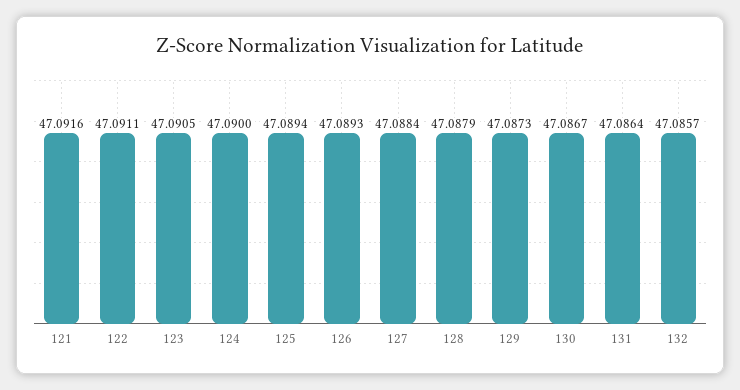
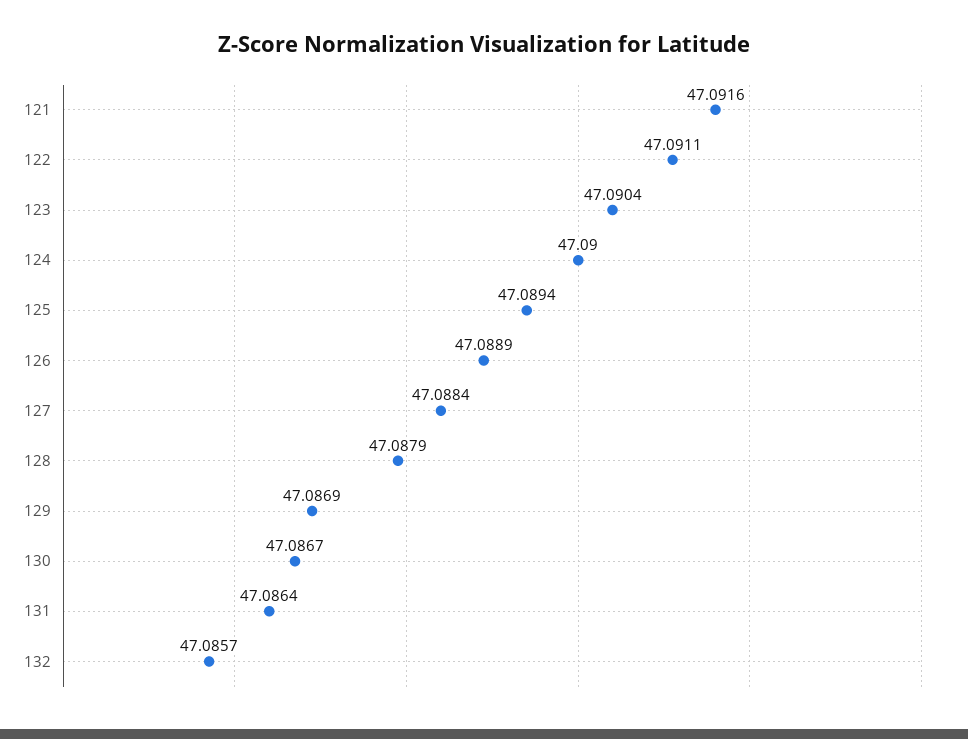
  {
    "121": 47.0916,
    "122": 47.0911,
-   "123": 47.0905,
+   "123": 47.0904,
    "124": 47.09,
    "125": 47.0894,
-   "126": 47.0893,
+   "126": 47.0889,
    "127": 47.0884,
    "128": 47.0879,
-   "129": 47.0873,
+   "129": 47.0869,
    "130": 47.0867,
    "131": 47.0864,
    "132": 47.0857
  }

